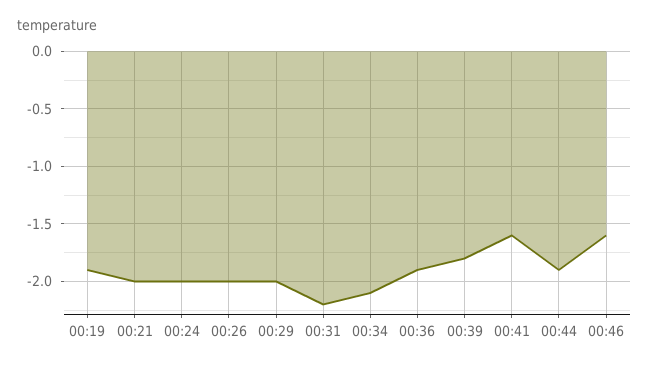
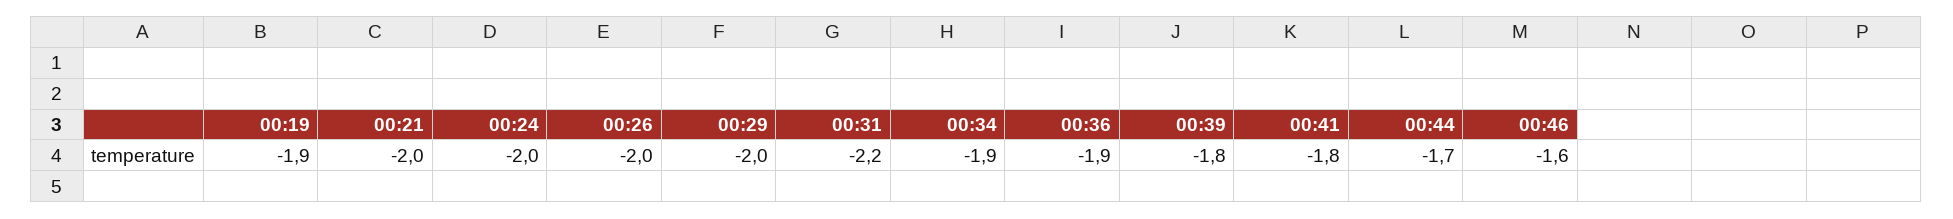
  {
    "00:19": -1.9,
    "00:21": -2,
    "00:24": -2,
    "00:26": -2,
    "00:29": -2,
    "00:31": -2.2,
-   "00:34": -2.1,
+   "00:34": -1.9,
    "00:36": -1.9,
    "00:39": -1.8,
-   "00:41": -1.6,
+   "00:41": -1.8,
-   "00:44": -1.9,
+   "00:44": -1.7,
    "00:46": -1.6
  }

